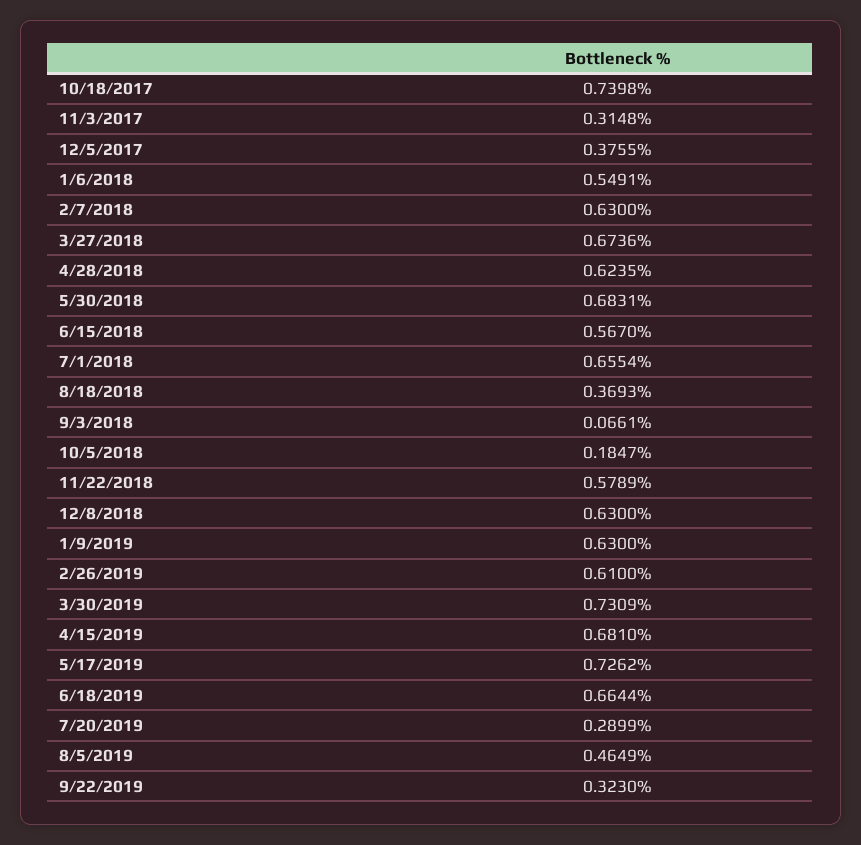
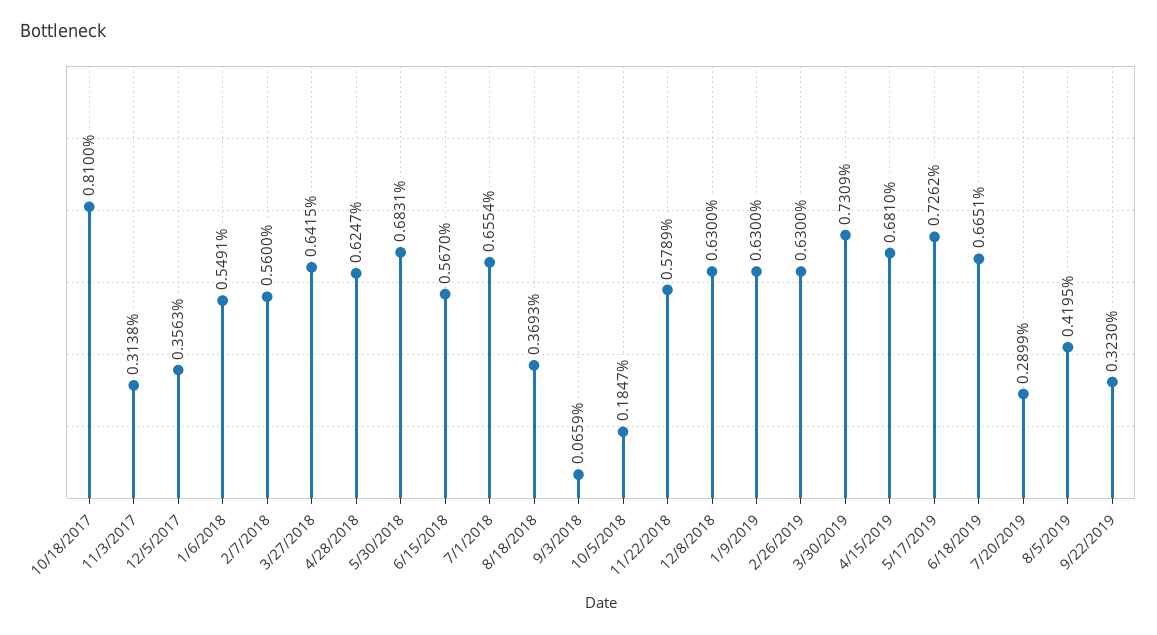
  {
-   "10/18/2017": 0.7398,
+   "10/18/2017": 0.81,
-   "11/3/2017": 0.3148,
+   "11/3/2017": 0.3138,
-   "12/5/2017": 0.3755,
+   "12/5/2017": 0.3563,
    "1/6/2018": 0.5491,
-   "2/7/2018": 0.63,
+   "2/7/2018": 0.56,
-   "3/27/2018": 0.6736,
+   "3/27/2018": 0.6415,
-   "4/28/2018": 0.6235,
+   "4/28/2018": 0.6247,
    "5/30/2018": 0.6831,
    "6/15/2018": 0.567,
    "7/1/2018": 0.6554,
    "8/18/2018": 0.3693,
-   "9/3/2018": 0.0661,
+   "9/3/2018": 0.0659,
    "10/5/2018": 0.1847,
    "11/22/2018": 0.5789,
    "12/8/2018": 0.63,
    "1/9/2019": 0.63,
-   "2/26/2019": 0.61,
+   "2/26/2019": 0.63,
    "3/30/2019": 0.7309,
    "4/15/2019": 0.681,
    "5/17/2019": 0.7262,
-   "6/18/2019": 0.6644,
+   "6/18/2019": 0.6651,
    "7/20/2019": 0.2899,
-   "8/5/2019": 0.4649,
+   "8/5/2019": 0.4195,
    "9/22/2019": 0.323
  }

